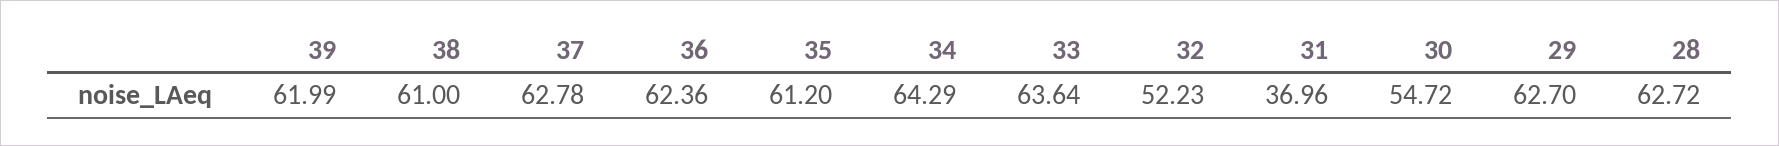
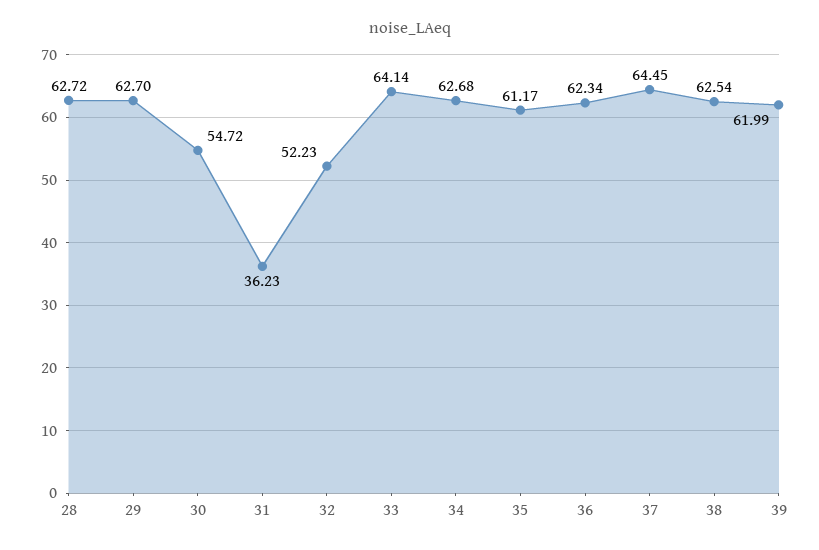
  {
    "39": 61.99,
-   "38": 61,
+   "38": 62.54,
-   "37": 62.78,
+   "37": 64.45,
-   "36": 62.36,
+   "36": 62.34,
-   "35": 61.2,
+   "35": 61.17,
-   "34": 64.29,
+   "34": 62.68,
-   "33": 63.64,
+   "33": 64.14,
    "32": 52.23,
-   "31": 36.96,
+   "31": 36.23,
    "30": 54.72,
    "29": 62.7,
    "28": 62.72
  }

